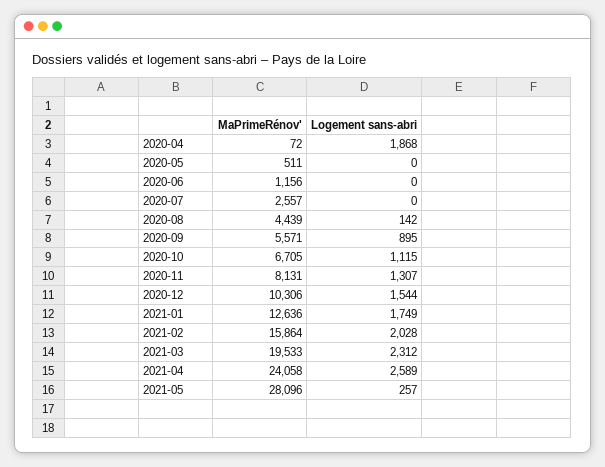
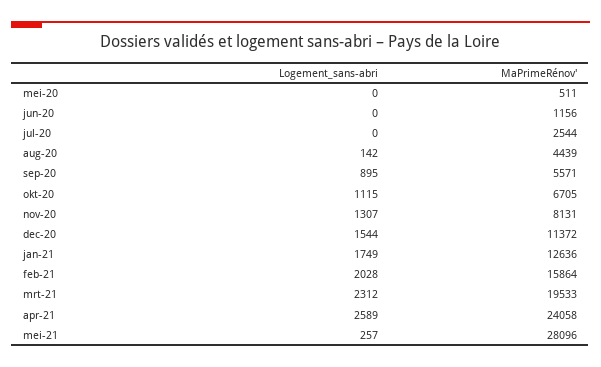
  {
    "MaPrimeRénov'": {
-     "2020-04": 72,
      "2020-05": 511,
      "2020-06": 1156,
-     "2020-07": 2557,
+     "2020-07": 2544,
      "2020-08": 4439,
      "2020-09": 5571,
      "2020-10": 6705,
      "2020-11": 8131,
-     "2020-12": 10306,
+     "2020-12": 11372,
      "2021-01": 12636,
      "2021-02": 15864,
      "2021-03": 19533,
      "2021-04": 24058,
      "2021-05": 28096
    },
    "Logement sans-abri": {
-     "2020-04": 1868,
      "2020-05": 0,
      "2020-06": 0,
      "2020-07": 0,
      "2020-08": 142,
      "2020-09": 895,
      "2020-10": 1115,
      "2020-11": 1307,
      "2020-12": 1544,
      "2021-01": 1749,
      "2021-02": 2028,
      "2021-03": 2312,
      "2021-04": 2589,
      "2021-05": 257
    }
  }

